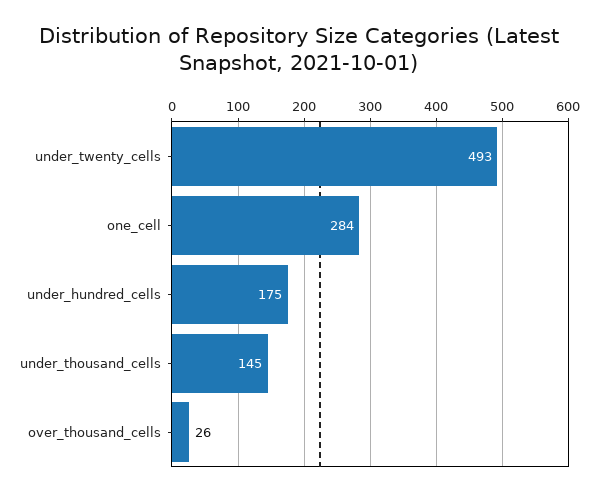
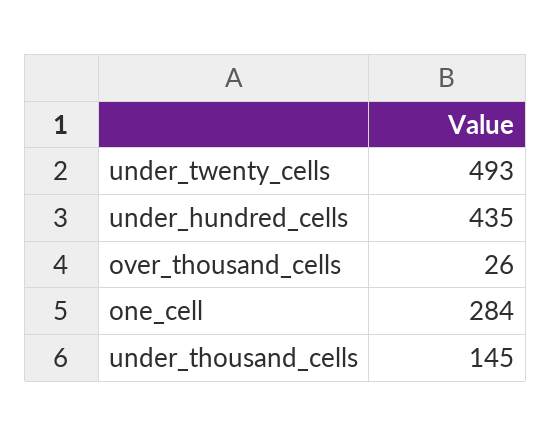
  {
    "under_twenty_cells": 493,
    "one_cell": 284,
-   "under_hundred_cells": 175,
+   "under_hundred_cells": 435,
    "under_thousand_cells": 145,
    "over_thousand_cells": 26
  }

